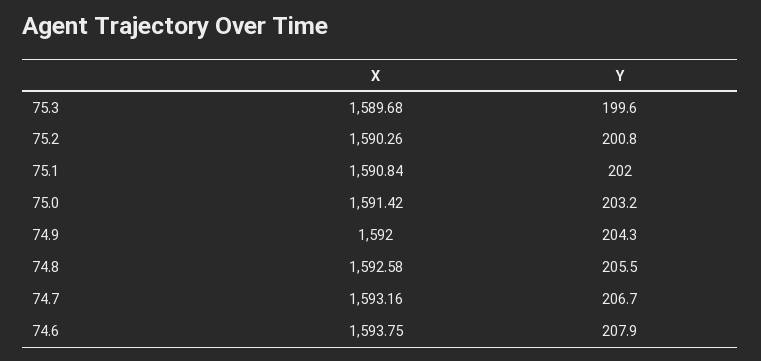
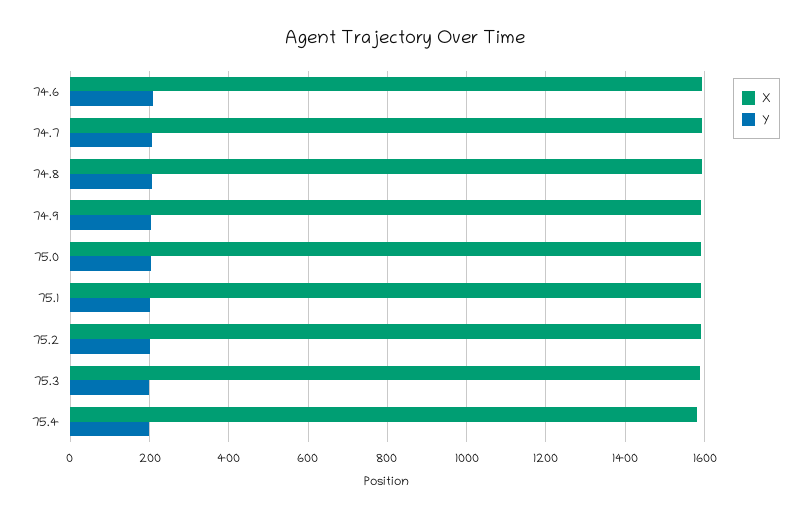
  {
    "X": {
      "75.3": 1589.68,
      "75.2": 1590.26,
      "75.1": 1590.84,
      "75.0": 1591.42,
      "74.9": 1592,
      "74.8": 1592.58,
      "74.7": 1593.16,
-     "74.6": 1593.75
+     "74.6": 1593.75,
+     "75.4": 1580
    },
    "Y": {
      "75.3": 199.6,
      "75.2": 200.8,
      "75.1": 202,
      "75.0": 203.2,
      "74.9": 204.3,
      "74.8": 205.5,
      "74.7": 206.7,
-     "74.6": 207.9
+     "74.6": 207.9,
+     "75.4": 200
    }
  }

